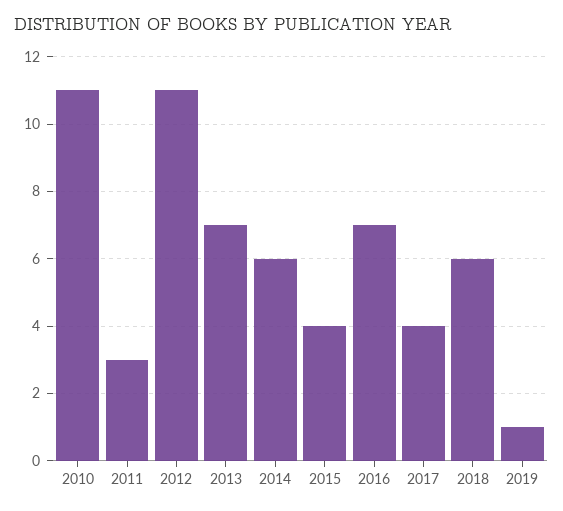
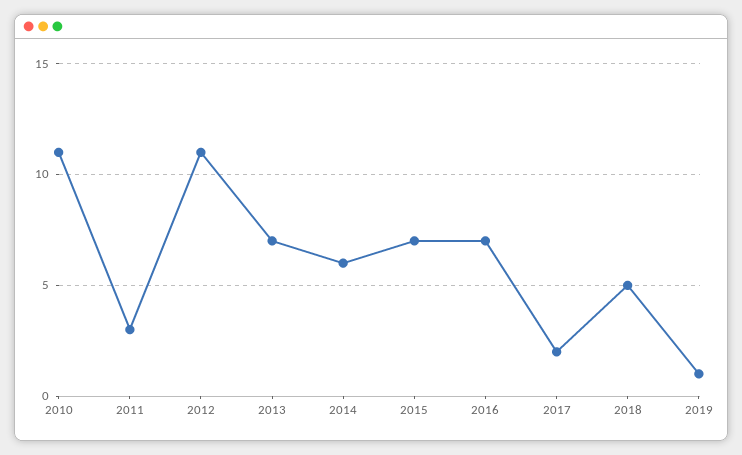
  {
    "2010": 11,
    "2011": 3,
    "2012": 11,
    "2013": 7,
    "2014": 6,
-   "2015": 4,
+   "2015": 7,
    "2016": 7,
-   "2017": 4,
+   "2017": 2,
-   "2018": 6,
+   "2018": 5,
    "2019": 1
  }

